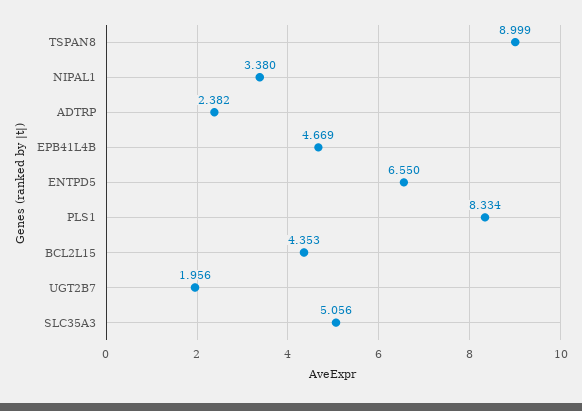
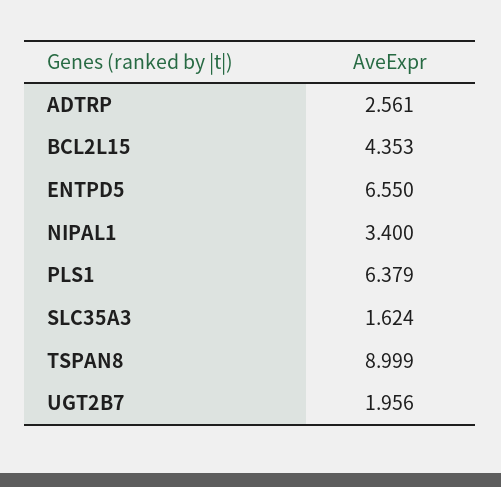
  {
    "TSPAN8": 8.999,
-   "NIPAL1": 3.38,
+   "NIPAL1": 3.4,
-   "ADTRP": 2.382,
+   "ADTRP": 2.561,
-   "EPB41L4B": 4.669,
    "ENTPD5": 6.55,
-   "PLS1": 8.334,
+   "PLS1": 6.379,
    "BCL2L15": 4.353,
    "UGT2B7": 1.956,
-   "SLC35A3": 5.056
+   "SLC35A3": 1.624
  }

